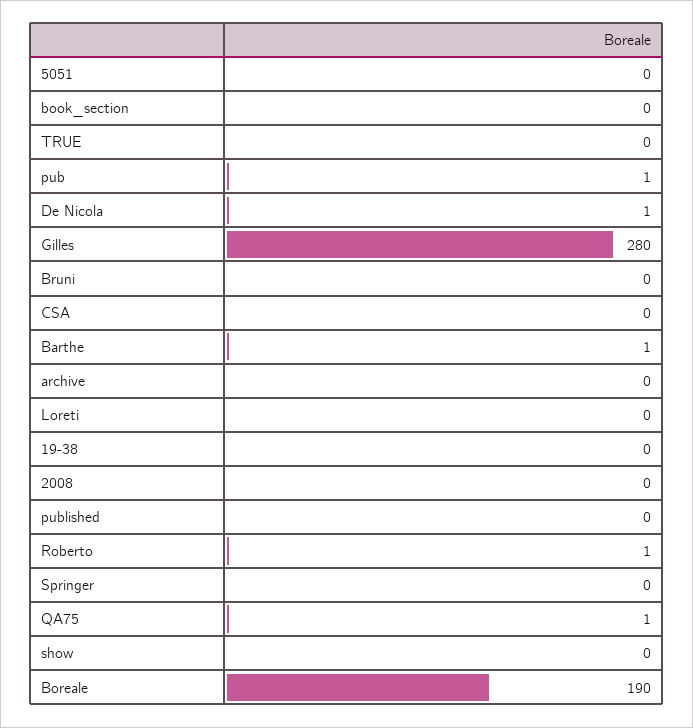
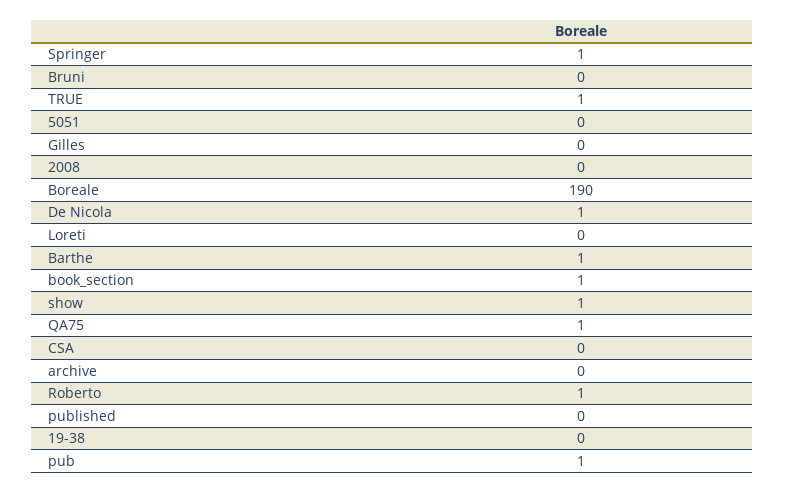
  {
    "5051": 0,
-   "book_section": 0,
+   "book_section": 1,
-   "TRUE": 0,
+   "TRUE": 1,
    "pub": 1,
    "De Nicola": 1,
-   "Gilles": 280,
+   "Gilles": 0,
    "Bruni": 0,
    "CSA": 0,
    "Barthe": 1,
    "archive": 0,
    "Loreti": 0,
    "19-38": 0,
    "2008": 0,
    "published": 0,
    "Roberto": 1,
-   "Springer": 0,
+   "Springer": 1,
    "QA75": 1,
-   "show": 0,
+   "show": 1,
    "Boreale": 190
  }

